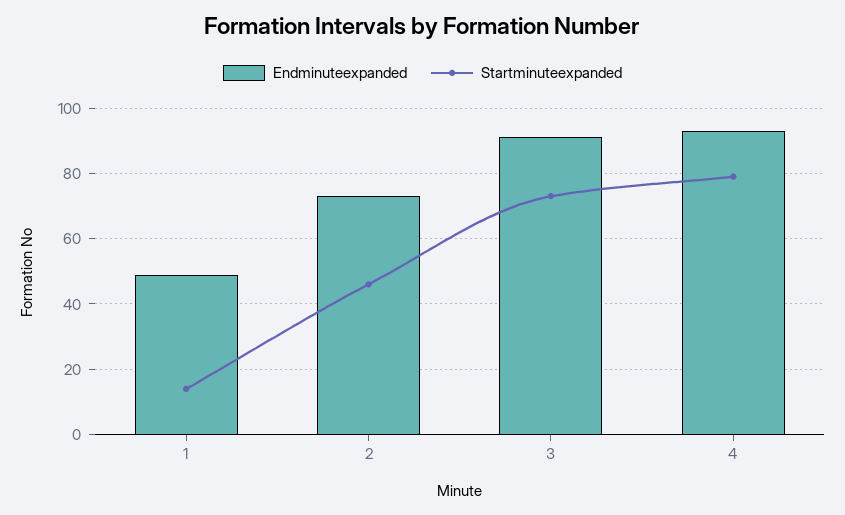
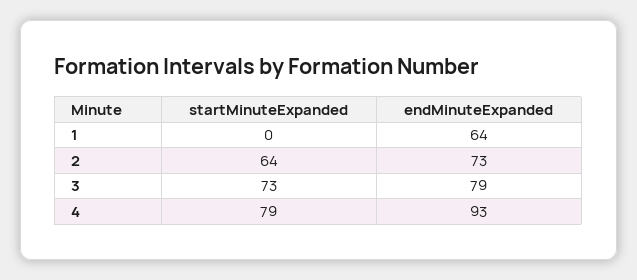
  {
    "Endminuteexpanded": {
-     "1": 50,
+     "1": 64,
      "2": 73,
-     "3": 90,
+     "3": 79,
      "4": 93
    },
    "Startminuteexpanded": {
-     "1": 15,
+     "1": 0,
-     "2": 45,
+     "2": 64,
      "3": 73,
      "4": 79
    }
  }

